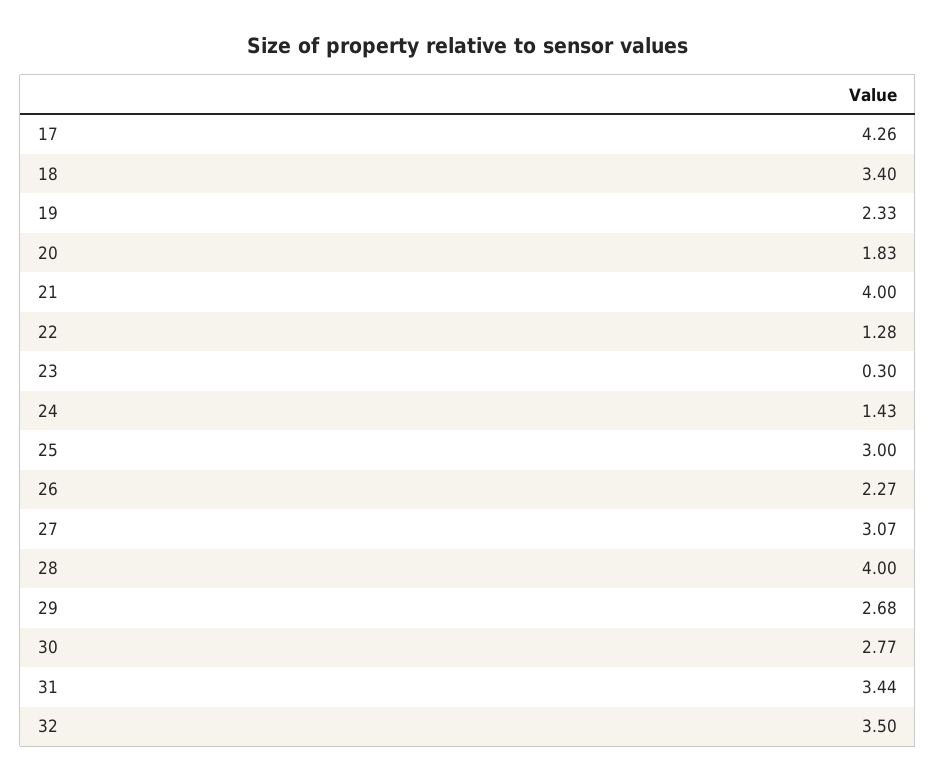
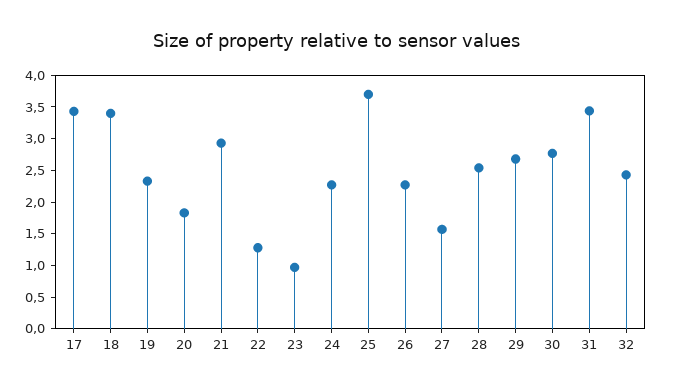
  {
-   "17": 4.26,
+   "17": 3.5,
    "18": 3.4,
    "19": 2.33,
    "20": 1.83,
-   "21": 4,
+   "21": 3,
    "22": 1.28,
-   "23": 0.3,
+   "23": 1,
-   "24": 1.43,
+   "24": 2.25,
-   "25": 3,
+   "25": 3.75,
    "26": 2.27,
-   "27": 3.07,
+   "27": 1.5,
-   "28": 4,
+   "28": 2.5,
    "29": 2.68,
    "30": 2.77,
    "31": 3.44,
-   "32": 3.5
+   "32": 2.5
  }

